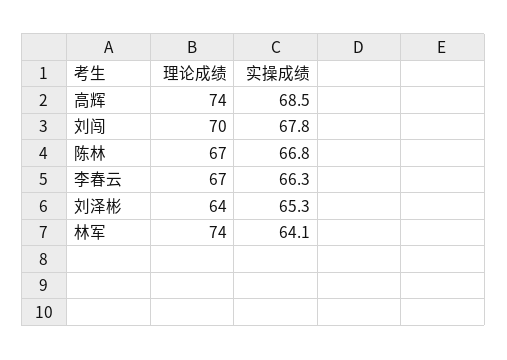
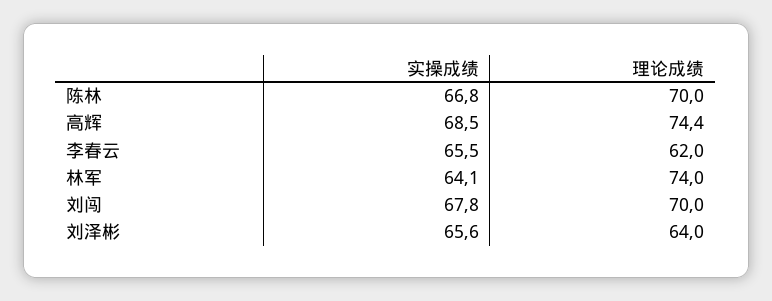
  {
    "理论成绩": {
-     "高辉": 74,
+     "高辉": 74.4,
      "刘闯": 70,
-     "陈林": 67,
+     "陈林": 70,
-     "李春云": 67,
+     "李春云": 62,
      "刘泽彬": 64,
      "林军": 74
    },
    "实操成绩": {
      "高辉": 68.5,
      "刘闯": 67.8,
      "陈林": 66.8,
-     "李春云": 66.3,
+     "李春云": 65.5,
-     "刘泽彬": 65.3,
+     "刘泽彬": 65.6,
      "林军": 64.1
    }
  }

